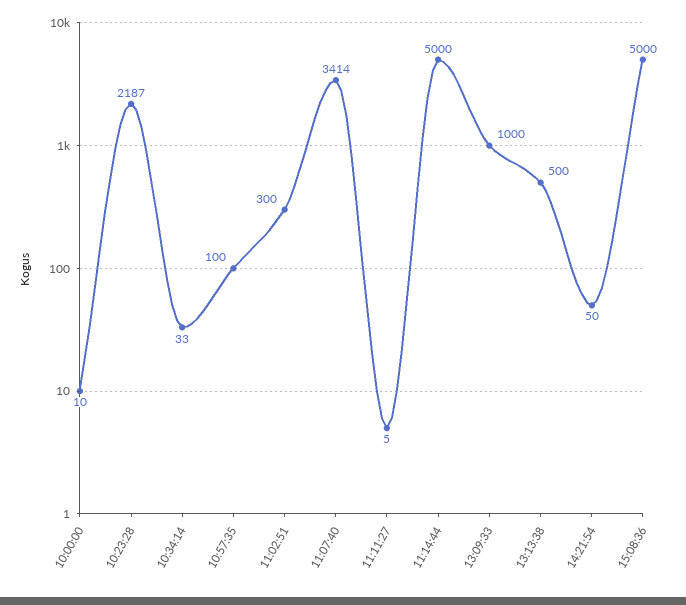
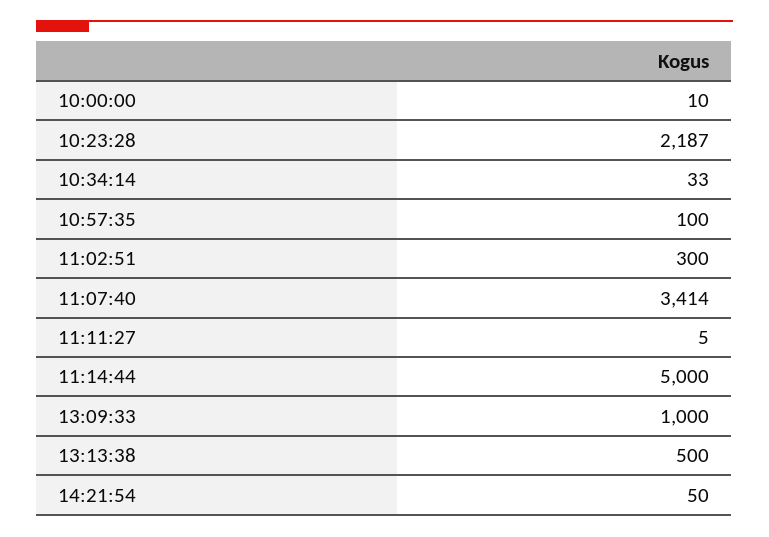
  {
    "10:00:00": 10,
    "10:23:28": 2187,
    "10:34:14": 33,
    "10:57:35": 100,
    "11:02:51": 300,
    "11:07:40": 3414,
    "11:11:27": 5,
    "11:14:44": 5000,
    "13:09:33": 1000,
    "13:13:38": 500,
-   "14:21:54": 50,
+   "14:21:54": 50
-   "15:08:36": 5000
  }

